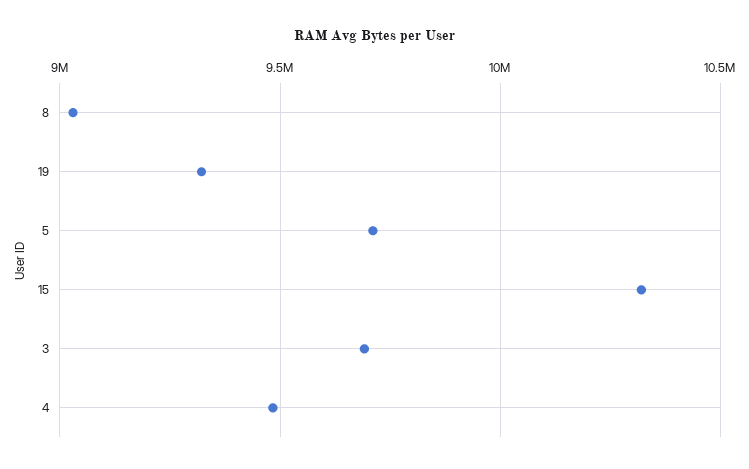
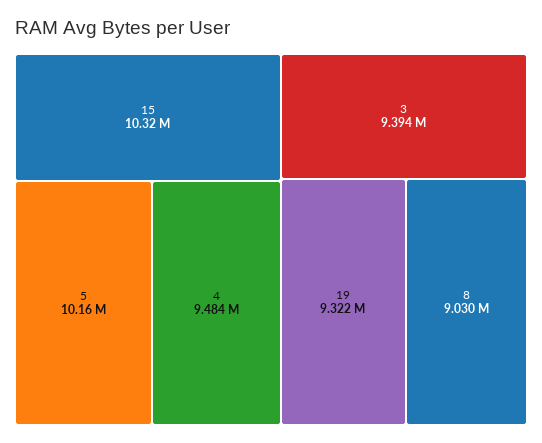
  {
    "8": 9030000,
    "19": 9322000,
-   "5": 9700000,
+   "5": 10160000,
    "15": 10320000,
-   "3": 9700000,
+   "3": 9394000,
    "4": 9484000
  }

